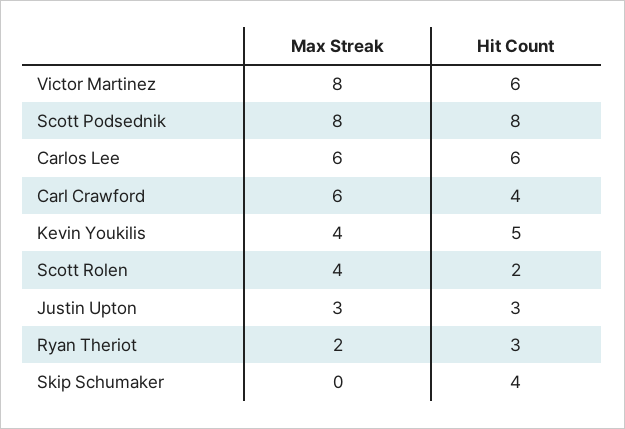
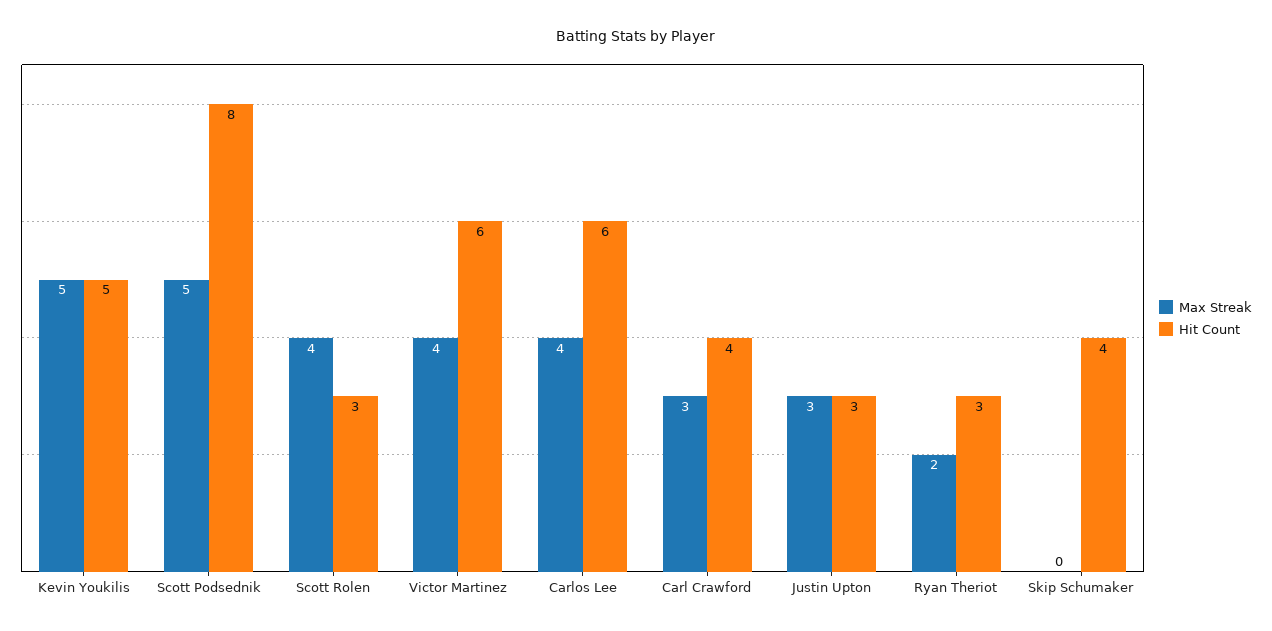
  {
    "Max Streak": {
-     "Victor Martinez": 8,
+     "Victor Martinez": 4,
-     "Scott Podsednik": 8,
+     "Scott Podsednik": 5,
-     "Carlos Lee": 6,
+     "Carlos Lee": 4,
-     "Carl Crawford": 6,
+     "Carl Crawford": 3,
-     "Kevin Youkilis": 4,
+     "Kevin Youkilis": 5,
      "Scott Rolen": 4,
      "Justin Upton": 3,
      "Ryan Theriot": 2,
      "Skip Schumaker": 0
    },
    "Hit Count": {
      "Victor Martinez": 6,
      "Scott Podsednik": 8,
      "Carlos Lee": 6,
      "Carl Crawford": 4,
      "Kevin Youkilis": 5,
-     "Scott Rolen": 2,
+     "Scott Rolen": 3,
      "Justin Upton": 3,
      "Ryan Theriot": 3,
      "Skip Schumaker": 4
    }
  }

